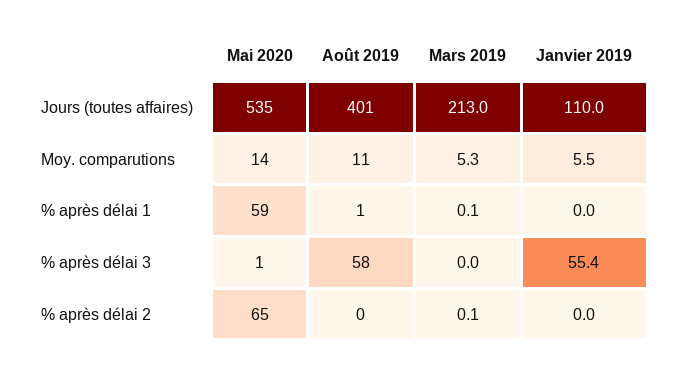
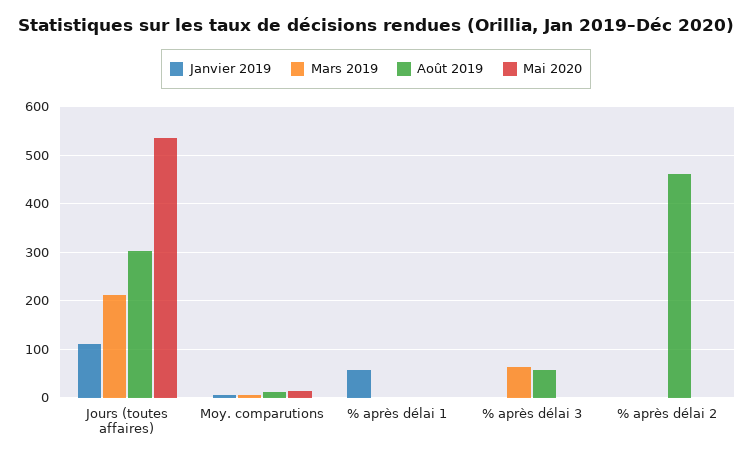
  {
    "Mai 2020": {
      "Jours (toutes affaires)": 535,
      "Moy. comparutions": 14,
-     "% après délai 1": 59,
+     "% après délai 1": 0,
      "% après délai 3": 1,
-     "% après délai 2": 65
+     "% après délai 2": 0
    },
    "Août 2019": {
-     "Jours (toutes affaires)": 401,
+     "Jours (toutes affaires)": 300,
      "Moy. comparutions": 11,
      "% après délai 1": 1,
      "% après délai 3": 58,
-     "% après délai 2": 0
+     "% après délai 2": 460
    },
    "Mars 2019": {
      "Jours (toutes affaires)": 213,
      "Moy. comparutions": 5.3,
      "% après délai 1": 0.1,
-     "% après délai 3": 0,
+     "% après délai 3": 60,
      "% après délai 2": 0.1
    },
    "Janvier 2019": {
      "Jours (toutes affaires)": 110,
      "Moy. comparutions": 5.5,
-     "% après délai 1": 0,
+     "% après délai 1": 60,
-     "% après délai 3": 55.4,
+     "% après délai 3": 0,
      "% après délai 2": 0
    }
  }

